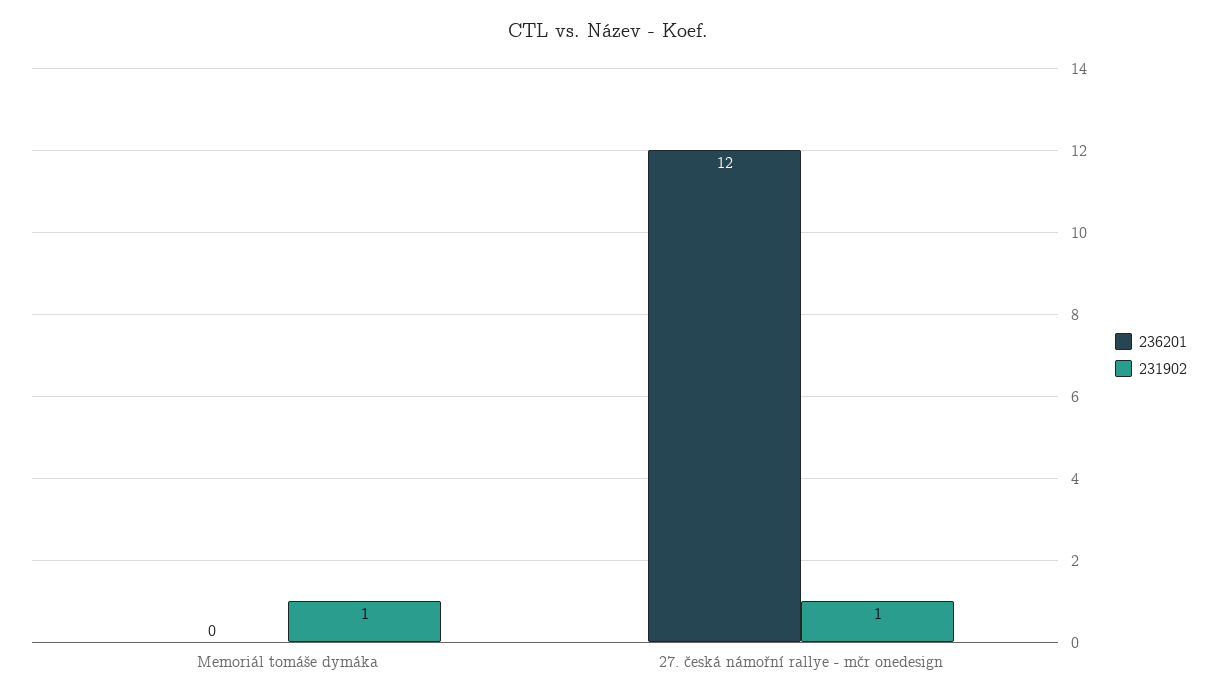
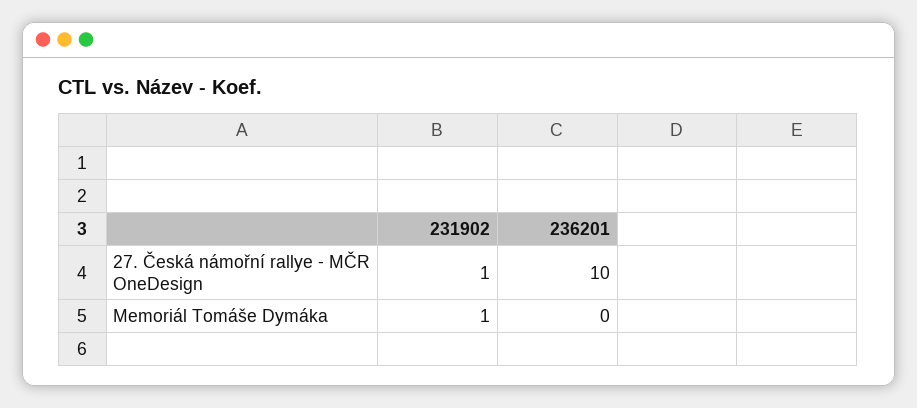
  {
    "236201": {
      "Memoriál tomáše dymáka": 0,
-     "27. česká námořní rallye - mčr onedesign": 12
+     "27. česká námořní rallye - mčr onedesign": 10
    },
    "231902": {
      "Memoriál tomáše dymáka": 1,
      "27. česká námořní rallye - mčr onedesign": 1
    }
  }

